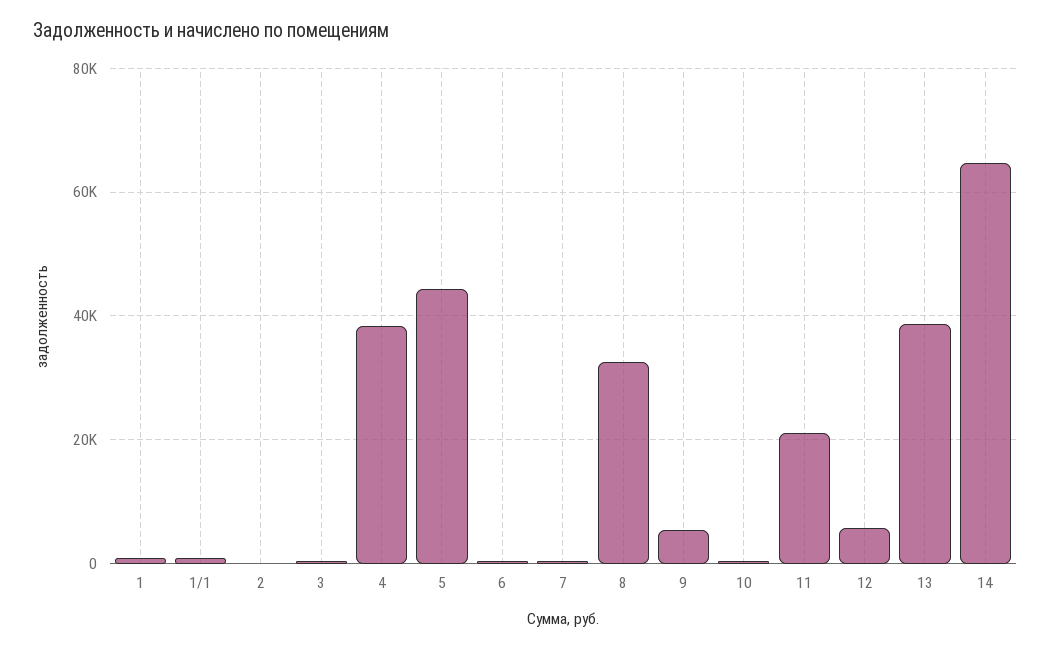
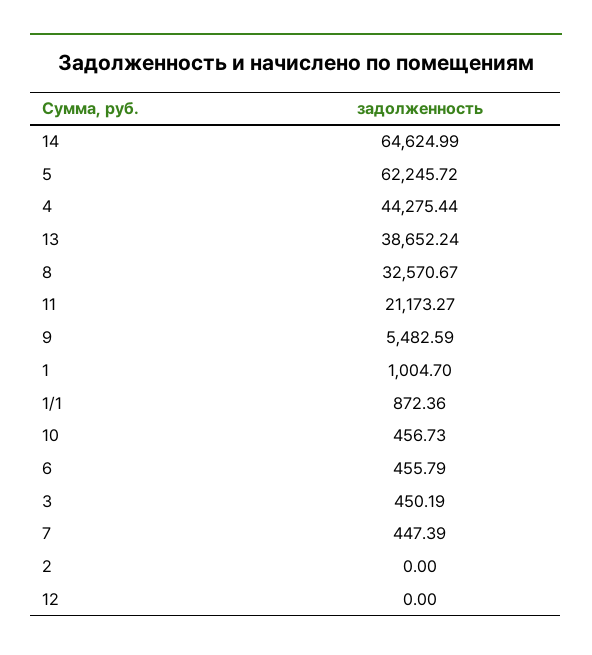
  {
    "1": 1004.7,
    "1/1": 872.36,
    "2": 0,
    "3": 450.19,
-   "4": 38000,
+   "4": 44275.44,
-   "5": 44000,
+   "5": 62245.72,
    "6": 455.79,
    "7": 447.39,
    "8": 32570.67,
    "9": 5482.59,
    "10": 456.73,
    "11": 21173.27,
-   "12": 6000,
+   "12": 0,
    "13": 38652.24,
    "14": 64624.99
  }

